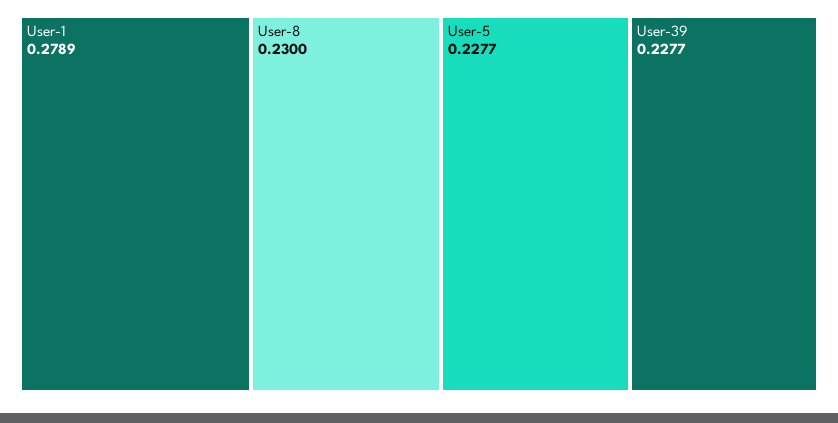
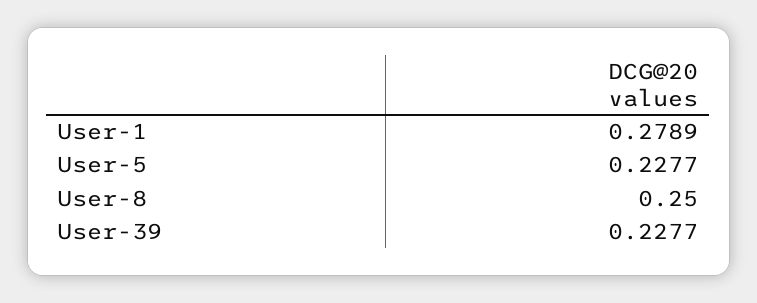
  {
    "User-1": 0.2789,
-   "User-8": 0.23,
+   "User-8": 0.25,
    "User-5": 0.2277,
    "User-39": 0.2277
  }

